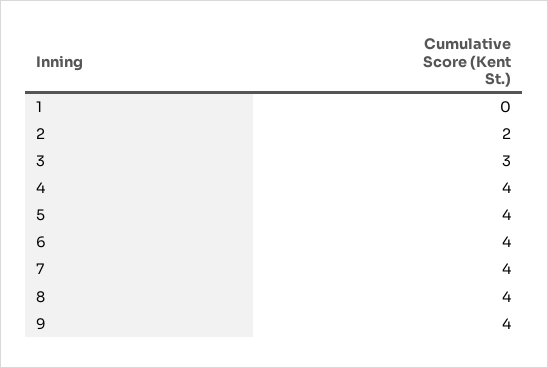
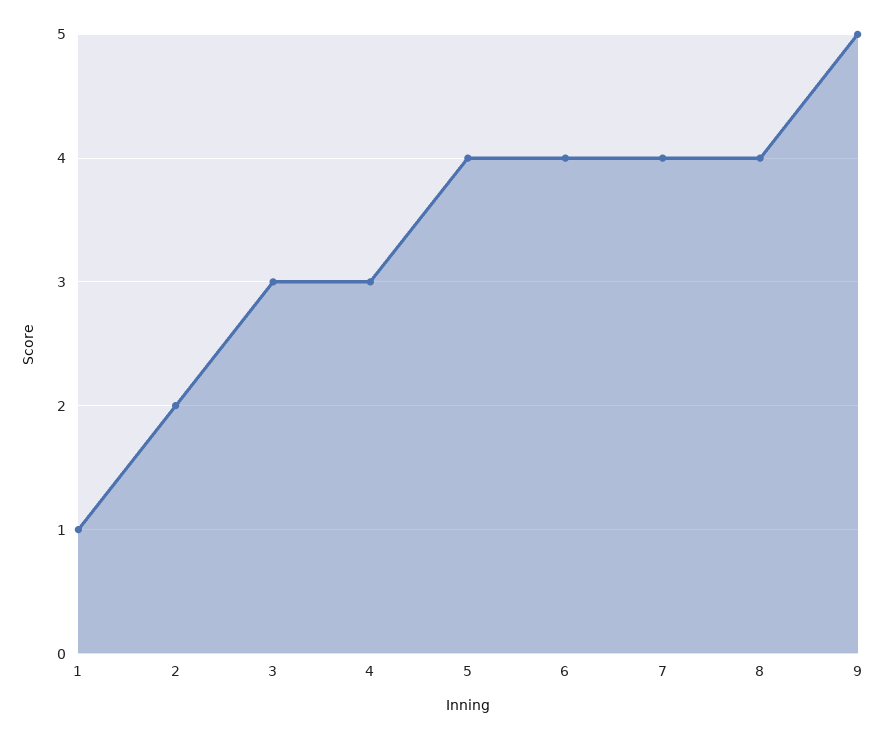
  {
-   "1": 0,
+   "1": 1,
    "2": 2,
    "3": 3,
-   "4": 4,
+   "4": 3,
    "5": 4,
    "6": 4,
    "7": 4,
    "8": 4,
-   "9": 4
+   "9": 5
  }

